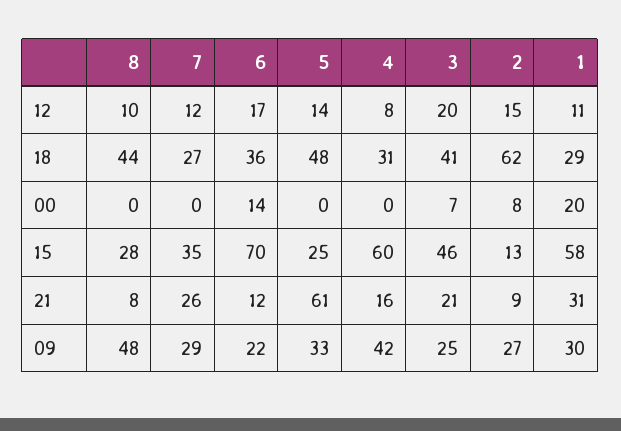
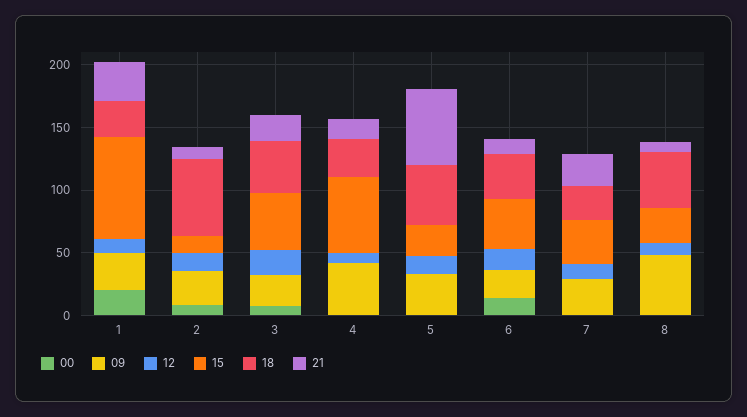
  {
    "12": {
      "8": 10,
      "7": 12,
      "6": 17,
      "5": 14,
      "4": 8,
      "3": 20,
      "2": 15,
      "1": 11
    },
    "18": {
      "8": 44,
      "7": 27,
      "6": 36,
      "5": 48,
      "4": 31,
      "3": 41,
      "2": 62,
      "1": 29
    },
    "00": {
      "8": 0,
      "7": 0,
      "6": 14,
      "5": 0,
      "4": 0,
      "3": 7,
      "2": 8,
      "1": 20
    },
    "15": {
      "8": 28,
      "7": 35,
-     "6": 70,
+     "6": 40,
      "5": 25,
      "4": 60,
      "3": 46,
      "2": 13,
-     "1": 58
+     "1": 80
    },
    "21": {
      "8": 8,
      "7": 26,
      "6": 12,
      "5": 61,
      "4": 16,
      "3": 21,
      "2": 9,
      "1": 31
    },
    "09": {
      "8": 48,
      "7": 29,
      "6": 22,
      "5": 33,
      "4": 42,
      "3": 25,
      "2": 27,
      "1": 30
    }
  }

